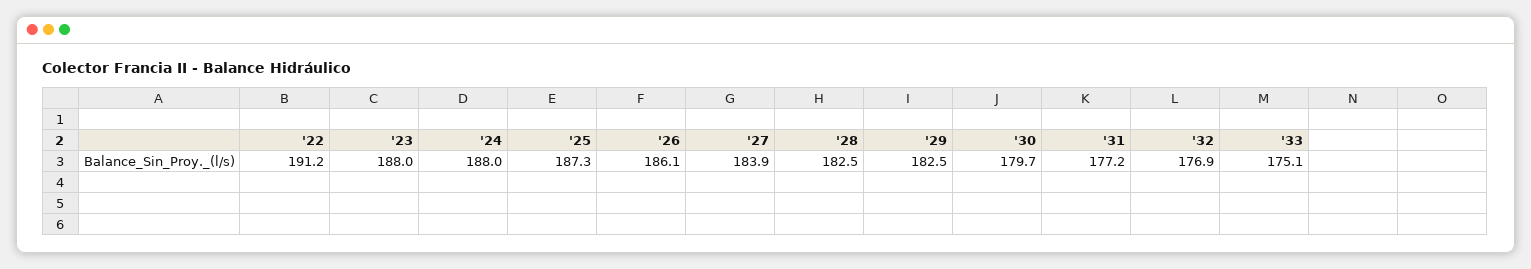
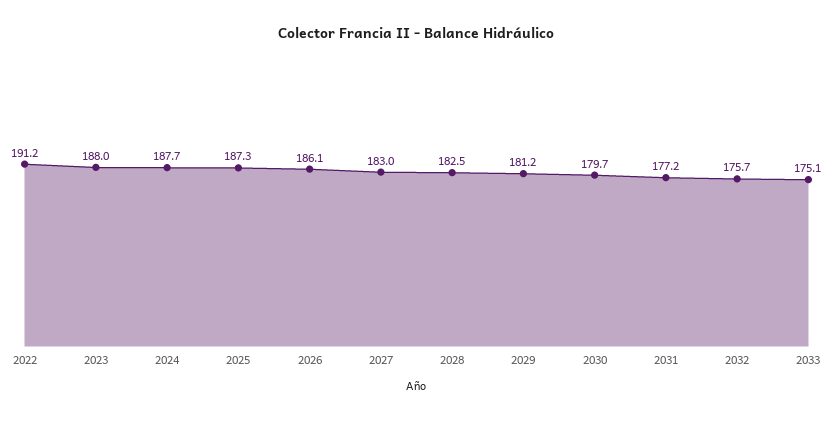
  {
    "'22": 191.2,
    "'23": 188,
-   "'24": 188,
+   "'24": 187.7,
    "'25": 187.3,
    "'26": 186.1,
-   "'27": 183.9,
+   "'27": 183,
    "'28": 182.5,
-   "'29": 182.5,
+   "'29": 181.2,
    "'30": 179.7,
    "'31": 177.2,
-   "'32": 176.9,
+   "'32": 175.7,
    "'33": 175.1
  }

